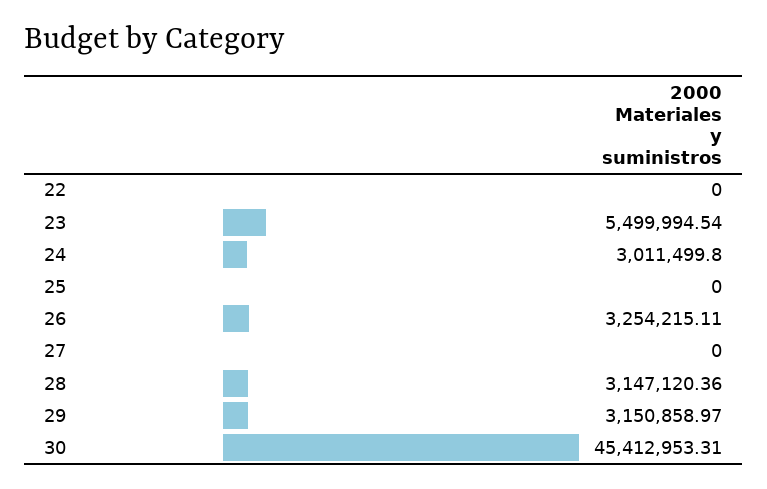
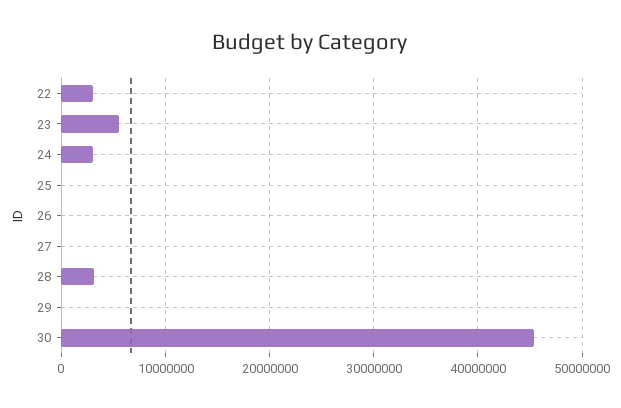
  {
-   "22": 0,
+   "22": 3000000,
    "23": 5499994.54,
    "24": 3011499.8,
    "25": 0,
-   "26": 3254215.11,
+   "26": 0,
    "27": 0,
    "28": 3147120.36,
-   "29": 3150858.97,
+   "29": 0,
    "30": 45412953.31
  }

